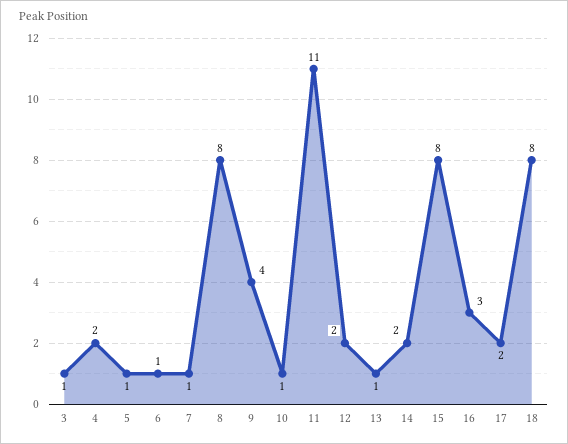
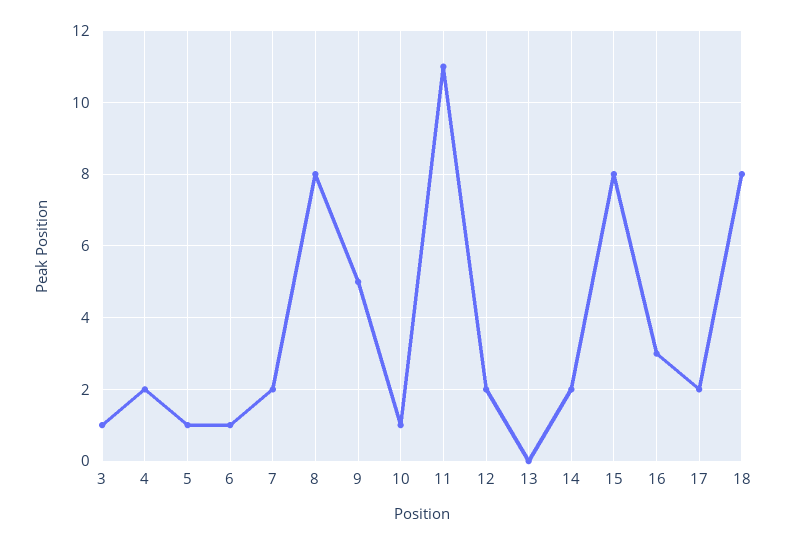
  {
    "3": 1,
    "4": 2,
    "5": 1,
    "6": 1,
-   "7": 1,
+   "7": 2,
    "8": 8,
-   "9": 4,
+   "9": 5,
    "10": 1,
    "11": 11,
    "12": 2,
-   "13": 1,
+   "13": 0,
    "14": 2,
    "15": 8,
    "16": 3,
    "17": 2,
    "18": 8
  }

